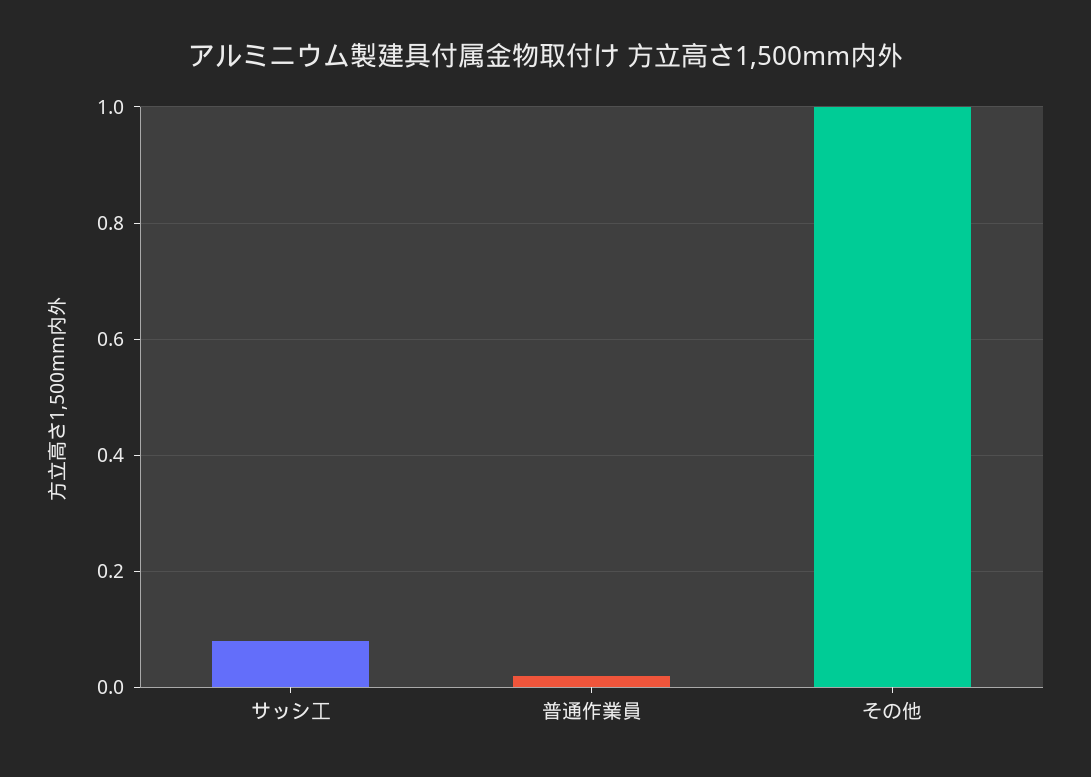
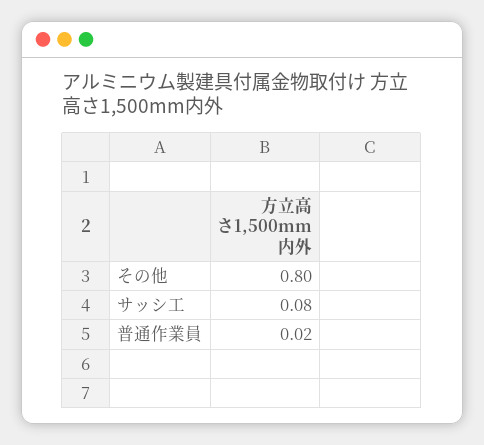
  {
    "サッシ工": 0.08,
    "普通作業員": 0.02,
-   "その他": 1
+   "その他": 0.8
  }

